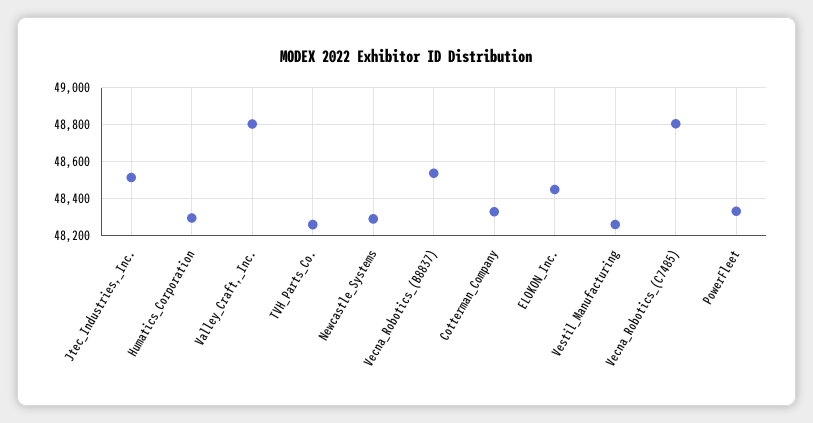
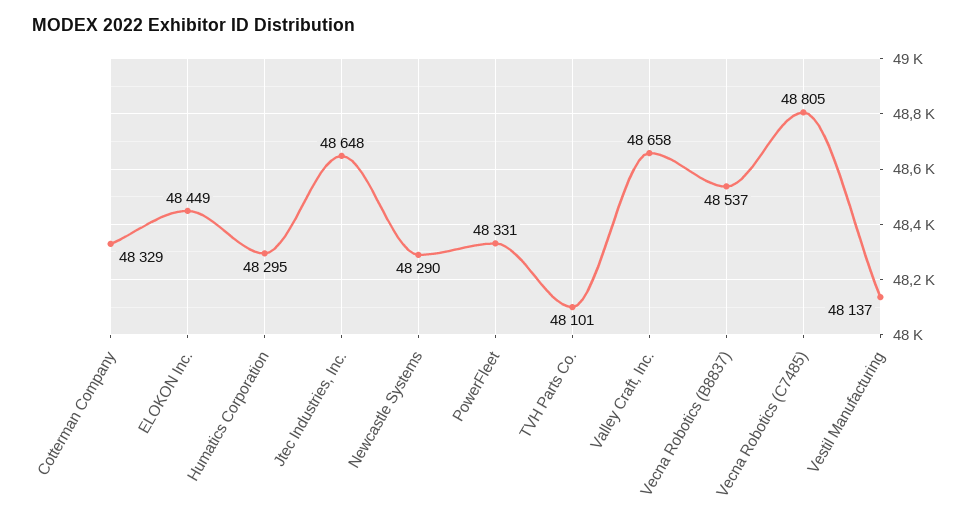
  {
-   "Jtec_Industries,_Inc.": 48500,
+   "Jtec_Industries,_Inc.": 48648,
    "Humatics_Corporation": 48295,
-   "Valley_Craft,_Inc.": 48800,
+   "Valley_Craft,_Inc.": 48658,
-   "TVH_Parts_Co.": 48250,
+   "TVH_Parts_Co.": 48101,
    "Newcastle_Systems": 48290,
    "Vecna_Robotics_(B8837)": 48537,
    "Cotterman_Company": 48329,
    "ELOKON_Inc.": 48449,
-   "Vestil_Manufacturing": 48250,
+   "Vestil_Manufacturing": 48137,
    "Vecna_Robotics_(C7485)": 48805,
    "PowerFleet": 48331
  }

